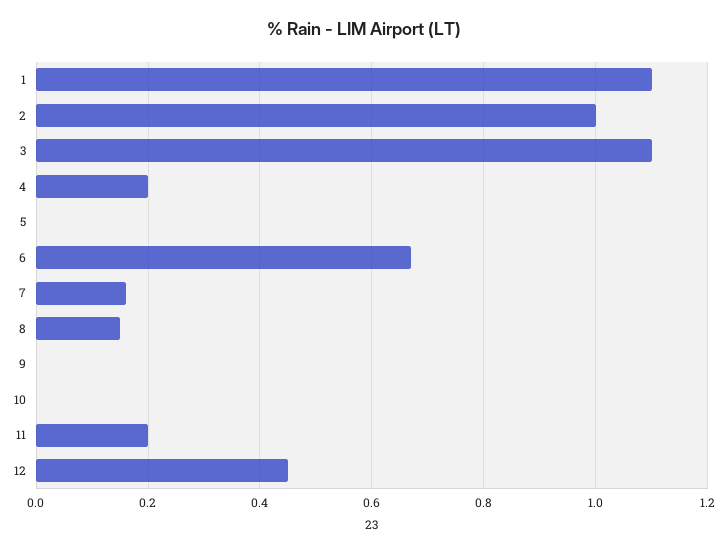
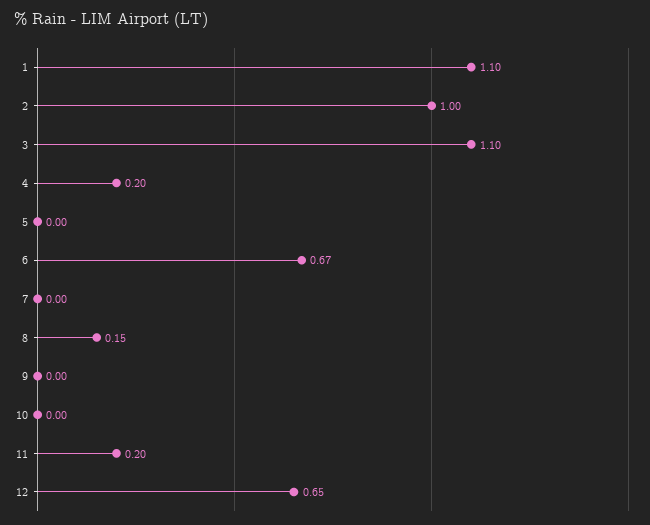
  {
    "1": 1.1,
    "2": 1,
    "3": 1.1,
    "4": 0.2,
    "5": 0,
    "6": 0.67,
-   "7": 0.15,
+   "7": 0,
    "8": 0.15,
    "9": 0,
    "10": 0,
    "11": 0.2,
-   "12": 0.45
+   "12": 0.65
  }

